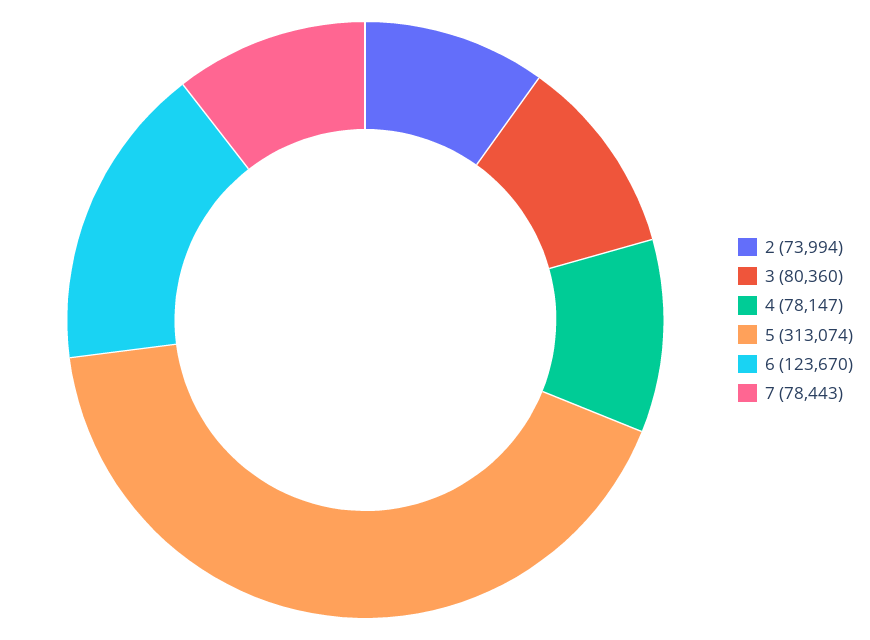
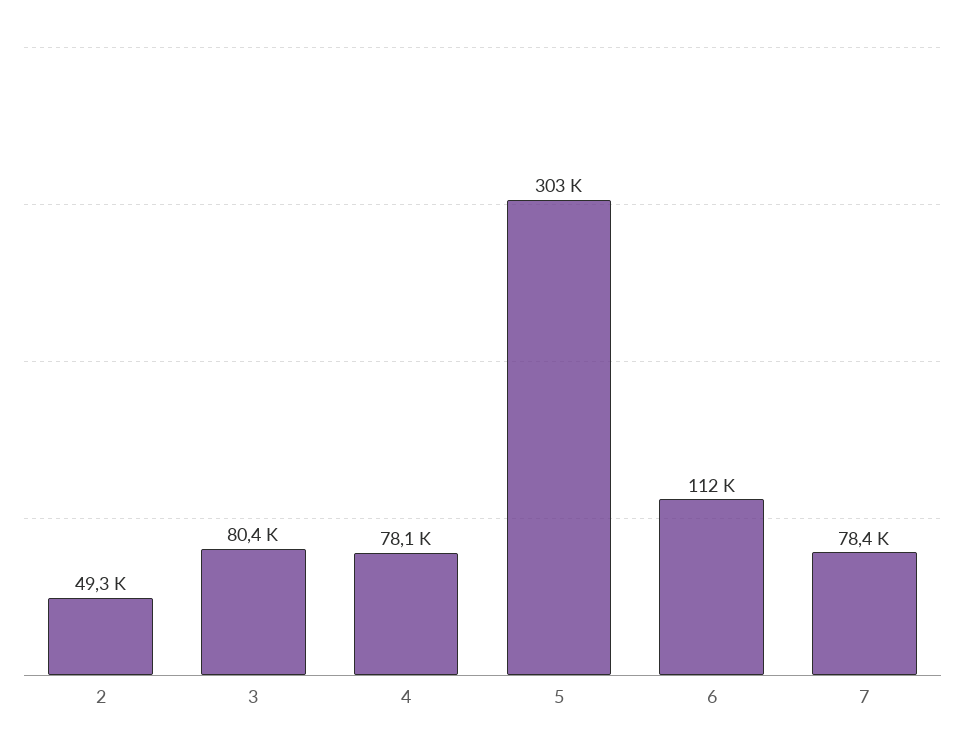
  {
-   "2": 73994,
+   "2": 49300,
    "3": 80360,
    "4": 78147,
-   "5": 313074,
+   "5": 303000,
-   "6": 123670,
+   "6": 112000,
    "7": 78443
  }

